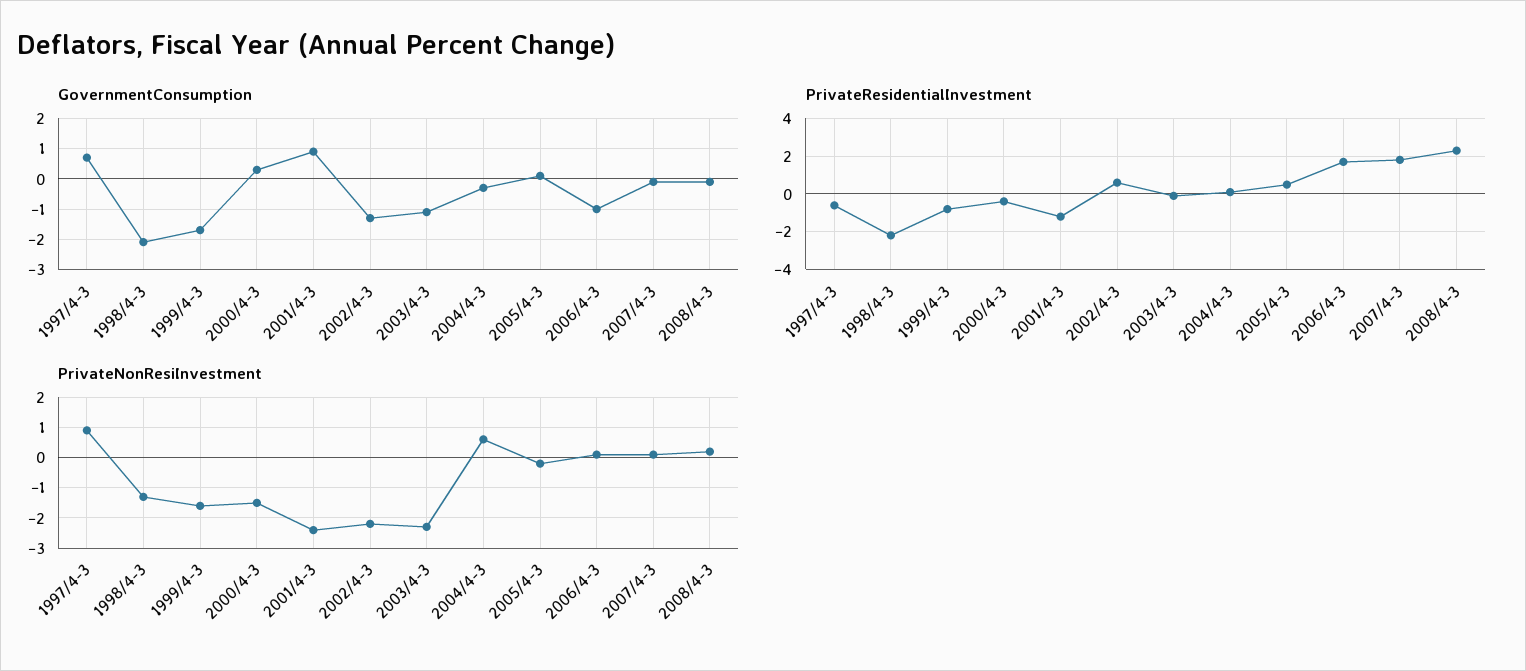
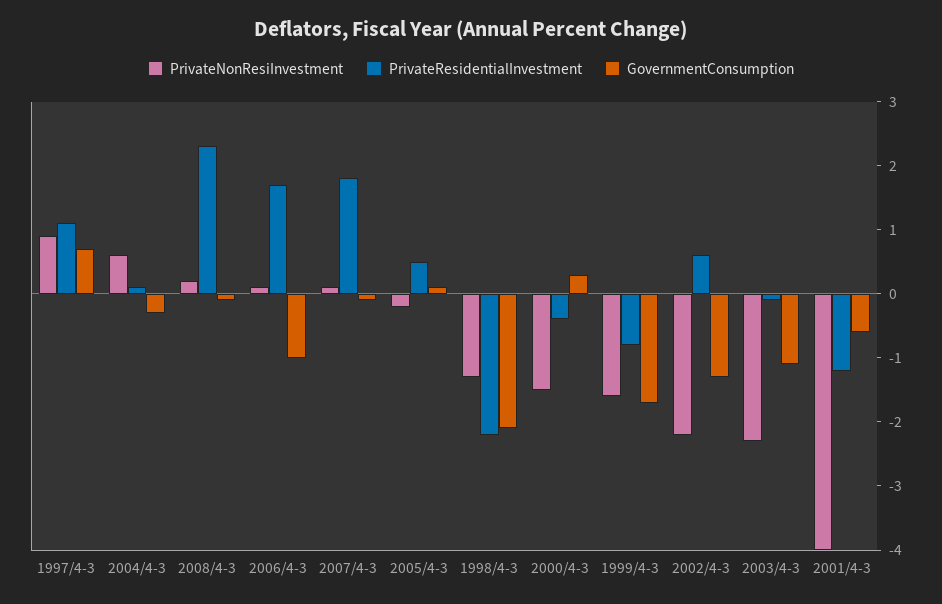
  {
    "GovernmentConsumption": {
      "1997/4-3": 0.5,
      "1998/4-3": -2,
      "1999/4-3": -1.5,
      "2000/4-3": 0.5,
-     "2001/4-3": 1,
+     "2001/4-3": -0.5,
      "2002/4-3": -1.5,
      "2003/4-3": -1,
      "2004/4-3": -0.5,
      "2005/4-3": 0,
      "2006/4-3": -1,
      "2007/4-3": 0,
      "2008/4-3": 0
    },
    "PrivateResidentialInvestment": {
-     "1997/4-3": -0.5,
+     "1997/4-3": 1,
      "1998/4-3": -2,
      "1999/4-3": -1,
      "2000/4-3": -0.5,
      "2001/4-3": -1,
      "2002/4-3": 0.5,
      "2003/4-3": 0,
      "2004/4-3": 0,
      "2005/4-3": 0.5,
      "2006/4-3": 1.5,
      "2007/4-3": 2,
      "2008/4-3": 2.5
    },
    "PrivateNonResiInvestment": {
      "1997/4-3": 1,
      "1998/4-3": -1.5,
      "1999/4-3": -1.5,
      "2000/4-3": -1.5,
-     "2001/4-3": -2.5,
+     "2001/4-3": -4,
      "2002/4-3": -2,
      "2003/4-3": -2.5,
      "2004/4-3": 0.5,
      "2005/4-3": 0,
      "2006/4-3": 0,
      "2007/4-3": 0,
      "2008/4-3": 0
    }
  }

